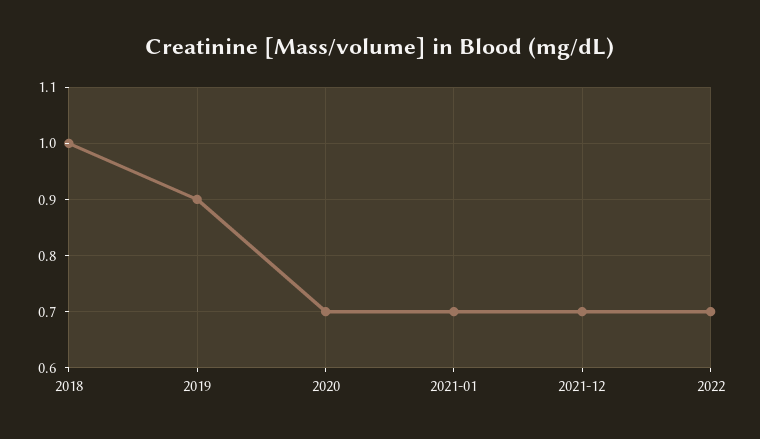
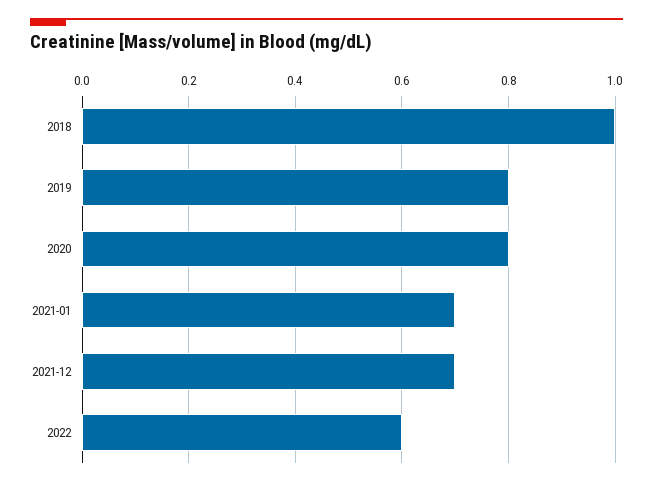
  {
    "2018": 1,
-   "2019": 0.9,
+   "2019": 0.8,
-   "2020": 0.7,
+   "2020": 0.8,
    "2021-01": 0.7,
    "2021-12": 0.7,
-   "2022": 0.7
+   "2022": 0.6
  }

